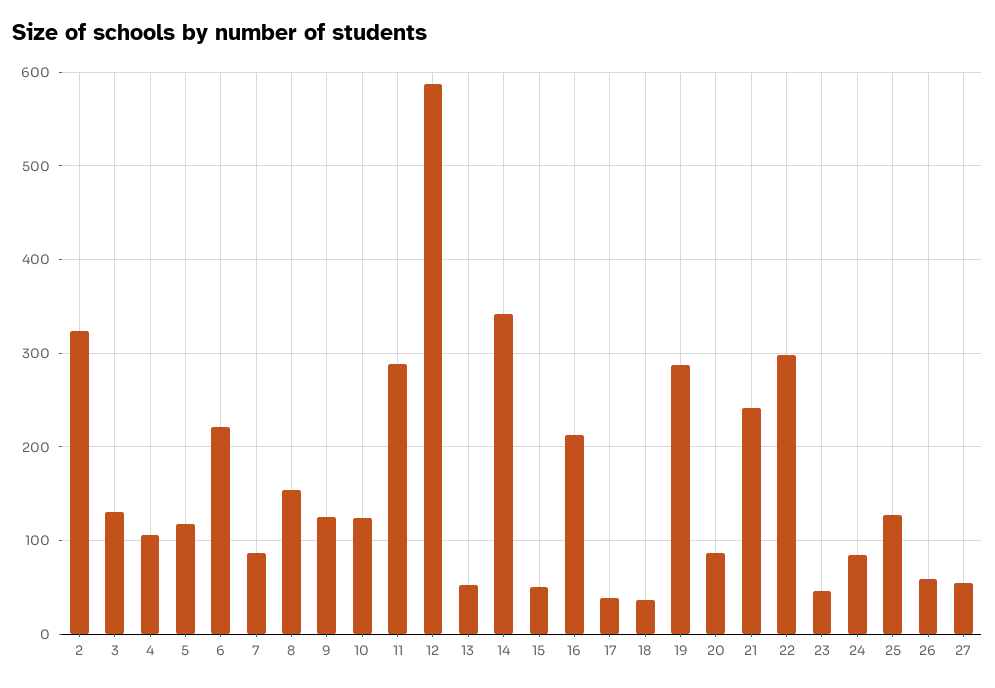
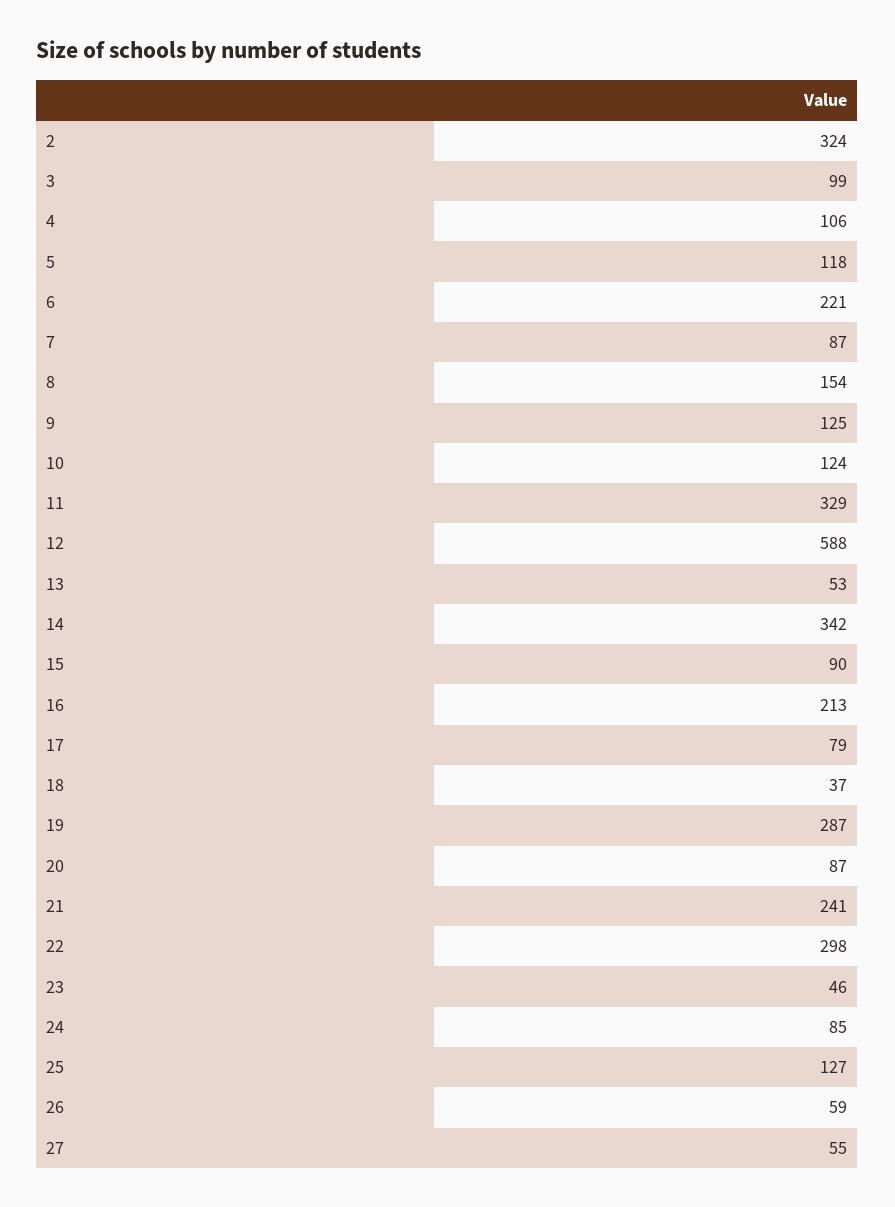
  {
    "2": 324,
-   "3": 130,
+   "3": 99,
    "4": 106,
    "5": 118,
    "6": 221,
    "7": 87,
    "8": 154,
    "9": 125,
    "10": 124,
-   "11": 290,
+   "11": 329,
    "12": 588,
    "13": 53,
    "14": 342,
-   "15": 50,
+   "15": 90,
    "16": 213,
-   "17": 40,
+   "17": 79,
    "18": 37,
    "19": 287,
    "20": 87,
    "21": 241,
    "22": 298,
    "23": 46,
    "24": 85,
    "25": 127,
    "26": 59,
    "27": 55
  }

